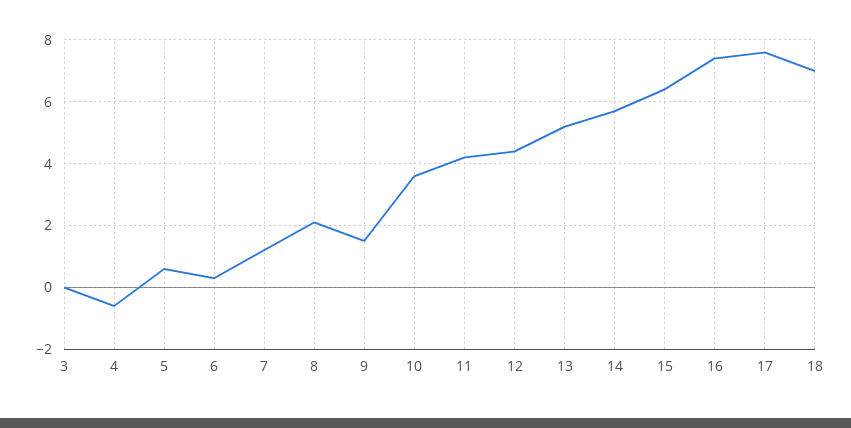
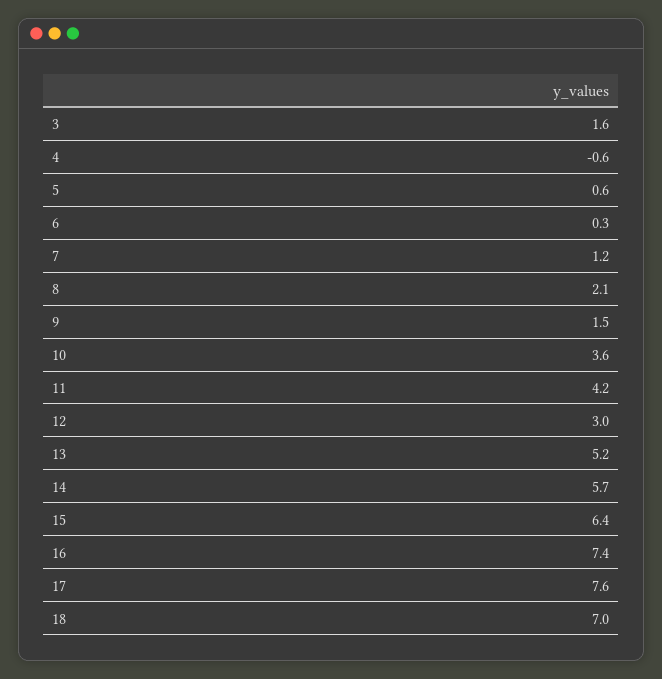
  {
-   "3": 0,
+   "3": 1.6,
    "4": -0.6,
    "5": 0.6,
    "6": 0.3,
    "7": 1.2,
    "8": 2.1,
    "9": 1.5,
    "10": 3.6,
    "11": 4.2,
-   "12": 4.5,
+   "12": 3,
    "13": 5.2,
    "14": 5.7,
    "15": 6.4,
    "16": 7.4,
    "17": 7.6,
    "18": 7
  }

